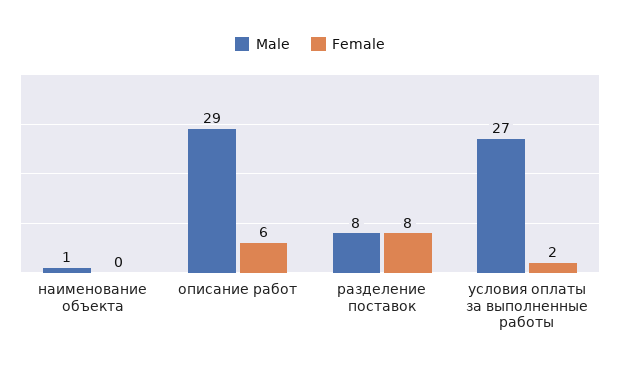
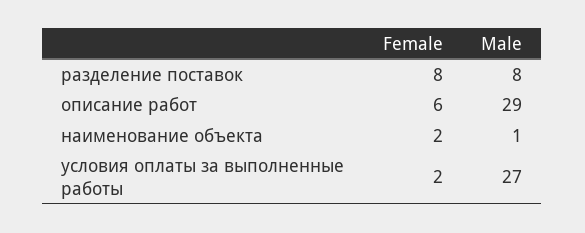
  {
    "Male": {
      "наименование объекта": 1,
      "описание работ": 29,
      "разделение поставок": 8,
      "условия оплаты за выполненные работы": 27
    },
    "Female": {
-     "наименование объекта": 0,
+     "наименование объекта": 2,
      "описание работ": 6,
      "разделение поставок": 8,
      "условия оплаты за выполненные работы": 2
    }
  }

